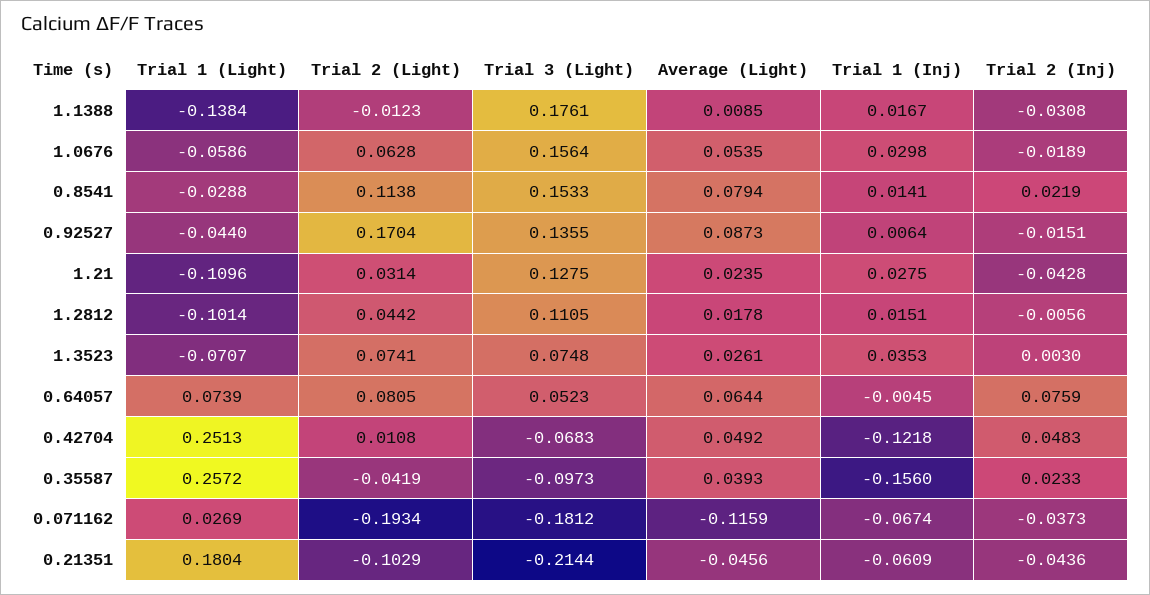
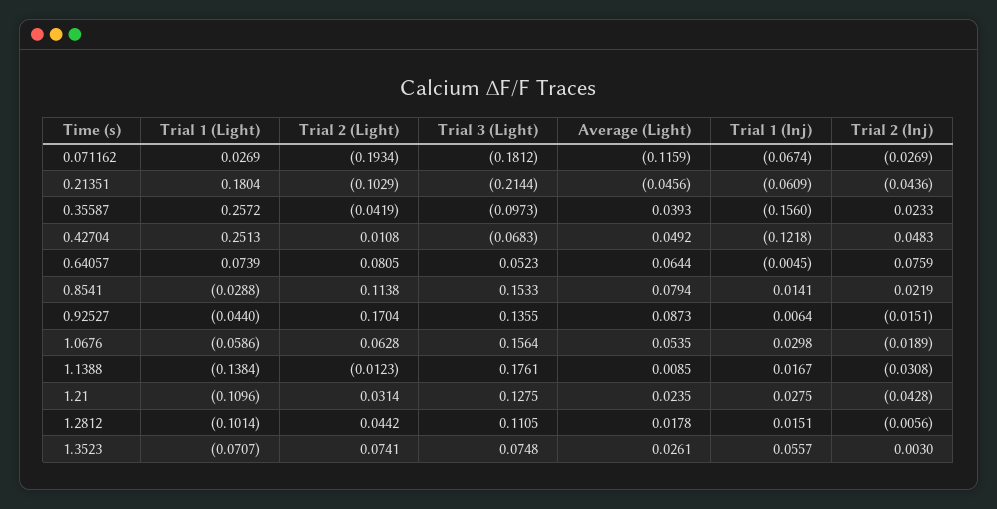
  {
    "Trial 1 (Light)": {
      "1.1388": -0.1384,
      "1.0676": -0.0586,
      "0.8541": -0.0288,
      "0.92527": -0.044,
      "1.21": -0.1096,
      "1.2812": -0.1014,
      "1.3523": -0.0707,
      "0.64057": 0.0739,
      "0.42704": 0.2513,
      "0.35587": 0.2572,
      "0.071162": 0.0269,
      "0.21351": 0.1804
    },
    "Trial 2 (Light)": {
      "1.1388": -0.0123,
      "1.0676": 0.0628,
      "0.8541": 0.1138,
      "0.92527": 0.1704,
      "1.21": 0.0314,
      "1.2812": 0.0442,
      "1.3523": 0.0741,
      "0.64057": 0.0805,
      "0.42704": 0.0108,
      "0.35587": -0.0419,
      "0.071162": -0.1934,
      "0.21351": -0.1029
    },
    "Trial 3 (Light)": {
      "1.1388": 0.1761,
      "1.0676": 0.1564,
      "0.8541": 0.1533,
      "0.92527": 0.1355,
      "1.21": 0.1275,
      "1.2812": 0.1105,
      "1.3523": 0.0748,
      "0.64057": 0.0523,
      "0.42704": -0.0683,
      "0.35587": -0.0973,
      "0.071162": -0.1812,
      "0.21351": -0.2144
    },
    "Average (Light)": {
      "1.1388": 0.0085,
      "1.0676": 0.0535,
      "0.8541": 0.0794,
      "0.92527": 0.0873,
      "1.21": 0.0235,
      "1.2812": 0.0178,
      "1.3523": 0.0261,
      "0.64057": 0.0644,
      "0.42704": 0.0492,
      "0.35587": 0.0393,
      "0.071162": -0.1159,
      "0.21351": -0.0456
    },
    "Trial 1 (Inj)": {
      "1.1388": 0.0167,
      "1.0676": 0.0298,
      "0.8541": 0.0141,
      "0.92527": 0.0064,
      "1.21": 0.0275,
      "1.2812": 0.0151,
-     "1.3523": 0.0353,
+     "1.3523": 0.0557,
      "0.64057": -0.0045,
      "0.42704": -0.1218,
      "0.35587": -0.156,
      "0.071162": -0.0674,
      "0.21351": -0.0609
    },
    "Trial 2 (Inj)": {
      "1.1388": -0.0308,
      "1.0676": -0.0189,
      "0.8541": 0.0219,
      "0.92527": -0.0151,
      "1.21": -0.0428,
      "1.2812": -0.0056,
      "1.3523": 0.003,
      "0.64057": 0.0759,
      "0.42704": 0.0483,
      "0.35587": 0.0233,
-     "0.071162": -0.0373,
+     "0.071162": -0.0269,
      "0.21351": -0.0436
    }
  }

